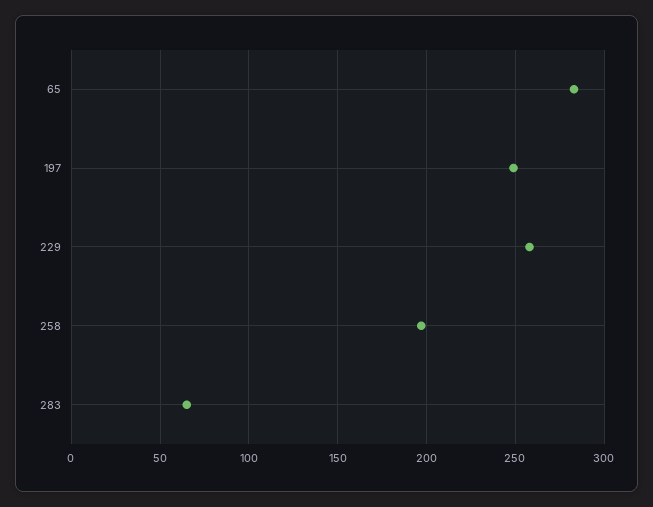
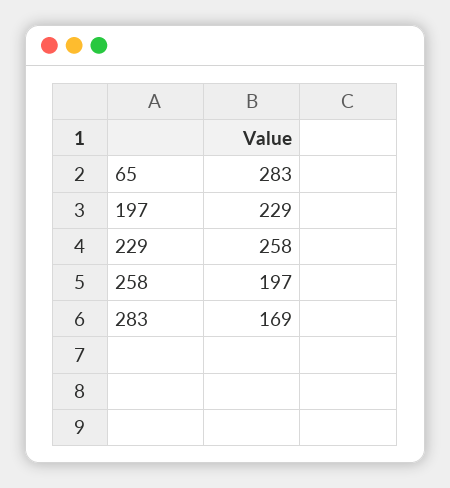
  {
    "65": 283,
-   "197": 250,
+   "197": 229,
    "229": 258,
    "258": 197,
-   "283": 65
+   "283": 169
  }

